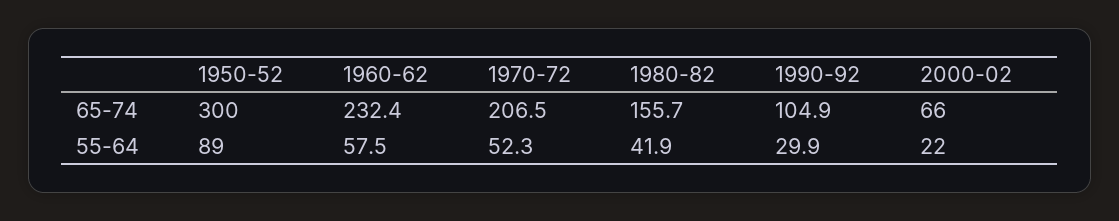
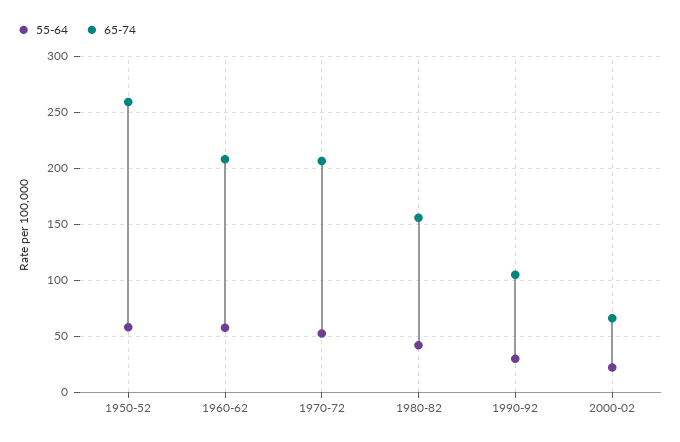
  {
    "65-74": {
-     "1950-52": 300,
+     "1950-52": 260,
-     "1960-62": 232.4,
+     "1960-62": 210,
      "1970-72": 206.5,
      "1980-82": 155.7,
      "1990-92": 104.9,
      "2000-02": 66
    },
    "55-64": {
-     "1950-52": 89,
+     "1950-52": 60,
      "1960-62": 57.5,
      "1970-72": 52.3,
      "1980-82": 41.9,
      "1990-92": 29.9,
      "2000-02": 22
    }
  }

